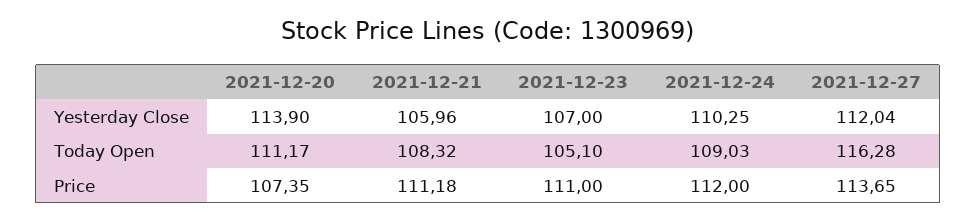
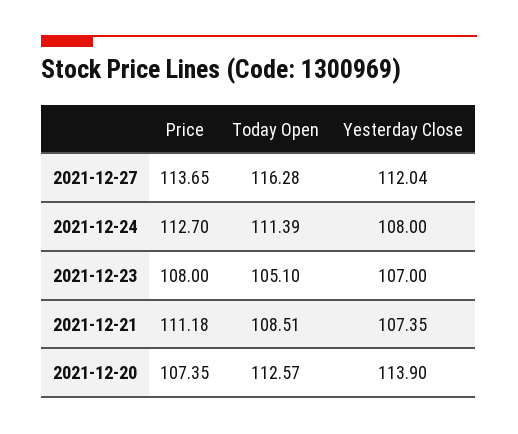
  {
    "2021-12-20": {
      "Yesterday Close": 113.9,
-     "Today Open": 111.17,
+     "Today Open": 112.57,
      "Price": 107.35
    },
    "2021-12-21": {
-     "Yesterday Close": 105.96,
+     "Yesterday Close": 107.35,
-     "Today Open": 108.32,
+     "Today Open": 108.51,
      "Price": 111.18
    },
    "2021-12-23": {
      "Yesterday Close": 107,
      "Today Open": 105.1,
-     "Price": 111
+     "Price": 108
    },
    "2021-12-24": {
-     "Yesterday Close": 110.25,
+     "Yesterday Close": 108,
-     "Today Open": 109.03,
+     "Today Open": 111.39,
-     "Price": 112
+     "Price": 112.7
    },
    "2021-12-27": {
      "Yesterday Close": 112.04,
      "Today Open": 116.28,
      "Price": 113.65
    }
  }

